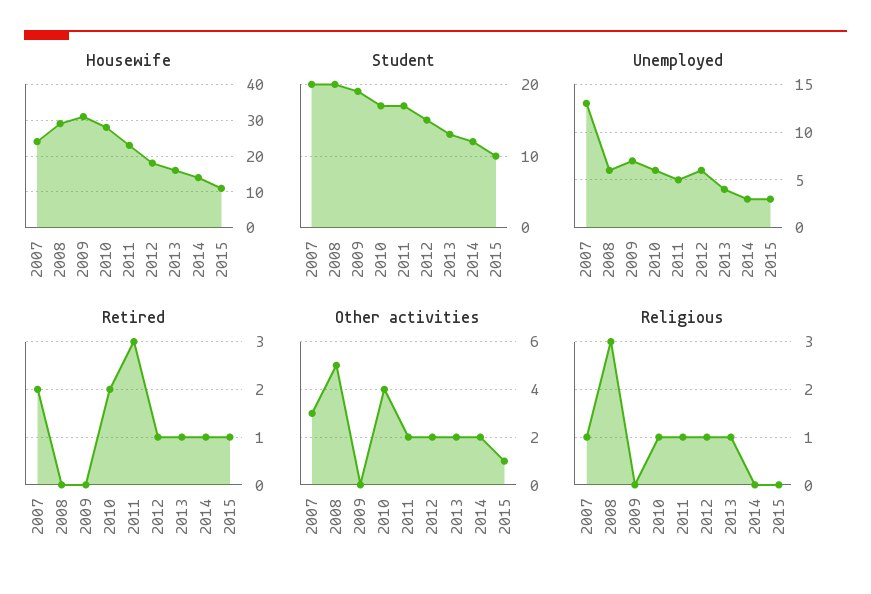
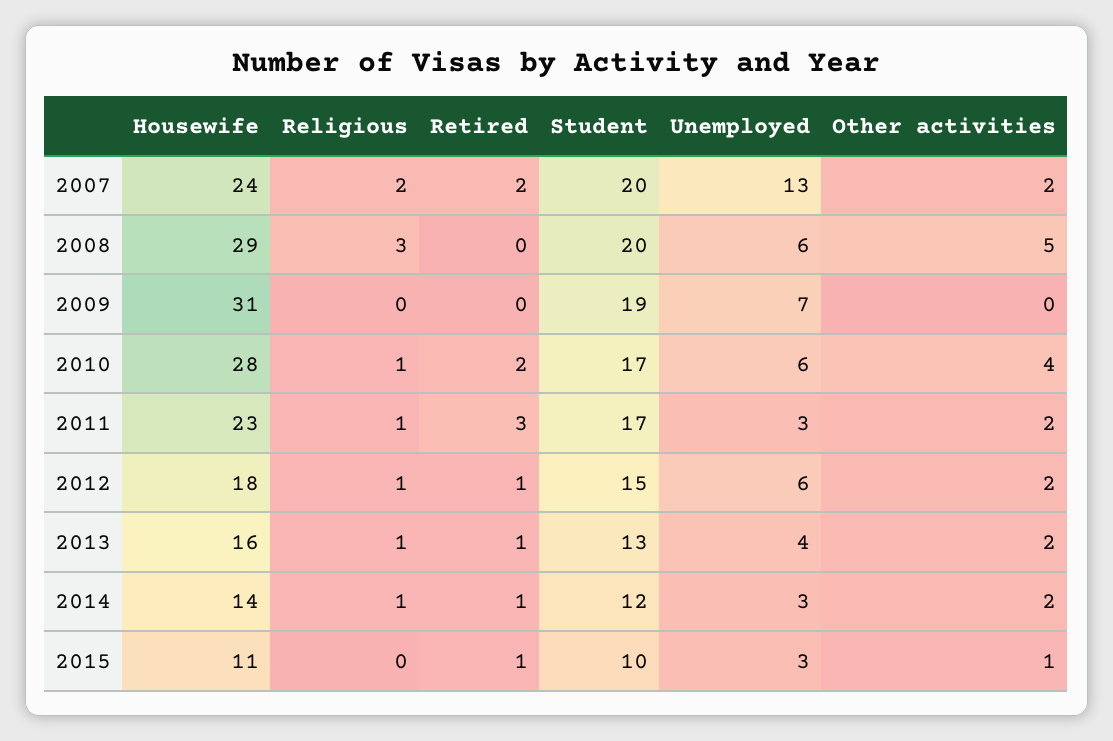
  {
    "Housewife": {
      "2007": 24,
      "2008": 29,
      "2009": 31,
      "2010": 28,
      "2011": 23,
      "2012": 18,
      "2013": 16,
      "2014": 14,
      "2015": 11
    },
    "Student": {
      "2007": 20,
      "2008": 20,
      "2009": 19,
      "2010": 17,
      "2011": 17,
      "2012": 15,
      "2013": 13,
      "2014": 12,
      "2015": 10
    },
    "Unemployed": {
      "2007": 13,
      "2008": 6,
      "2009": 7,
      "2010": 6,
-     "2011": 5,
+     "2011": 3,
      "2012": 6,
      "2013": 4,
      "2014": 3,
      "2015": 3
    },
    "Retired": {
      "2007": 2,
      "2008": 0,
      "2009": 0,
      "2010": 2,
      "2011": 3,
      "2012": 1,
      "2013": 1,
      "2014": 1,
      "2015": 1
    },
    "Other activities": {
-     "2007": 3,
+     "2007": 2,
      "2008": 5,
      "2009": 0,
      "2010": 4,
      "2011": 2,
      "2012": 2,
      "2013": 2,
      "2014": 2,
      "2015": 1
    },
    "Religious": {
-     "2007": 1,
+     "2007": 2,
      "2008": 3,
      "2009": 0,
      "2010": 1,
      "2011": 1,
      "2012": 1,
      "2013": 1,
-     "2014": 0,
+     "2014": 1,
      "2015": 0
    }
  }

